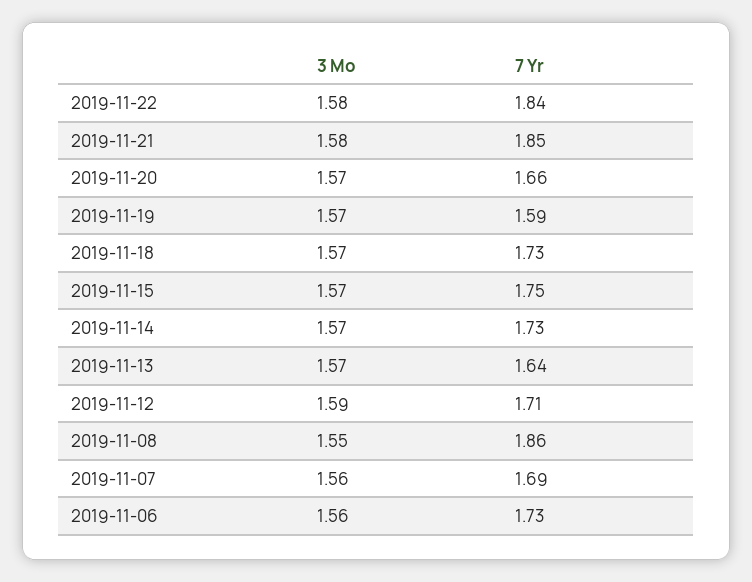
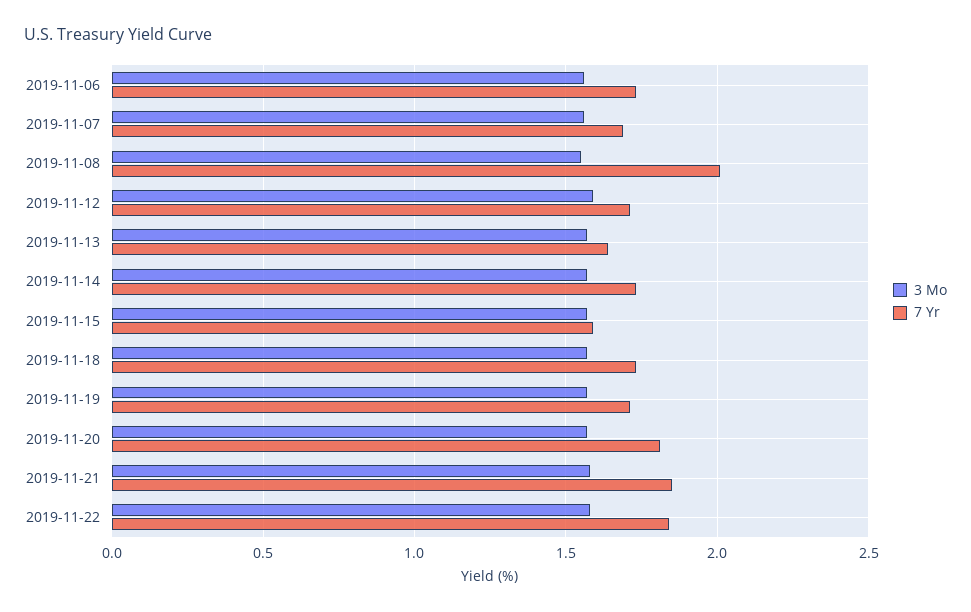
  {
    "3 Mo": {
      "2019-11-22": 1.58,
      "2019-11-21": 1.58,
      "2019-11-20": 1.57,
      "2019-11-19": 1.57,
      "2019-11-18": 1.57,
      "2019-11-15": 1.57,
      "2019-11-14": 1.57,
      "2019-11-13": 1.57,
      "2019-11-12": 1.59,
      "2019-11-08": 1.55,
      "2019-11-07": 1.56,
      "2019-11-06": 1.56
    },
    "7 Yr": {
      "2019-11-22": 1.84,
      "2019-11-21": 1.85,
-     "2019-11-20": 1.66,
+     "2019-11-20": 1.8,
-     "2019-11-19": 1.59,
+     "2019-11-19": 1.7,
      "2019-11-18": 1.73,
-     "2019-11-15": 1.75,
+     "2019-11-15": 1.6,
      "2019-11-14": 1.73,
      "2019-11-13": 1.64,
      "2019-11-12": 1.71,
-     "2019-11-08": 1.86,
+     "2019-11-08": 2,
      "2019-11-07": 1.69,
      "2019-11-06": 1.73
    }
  }

